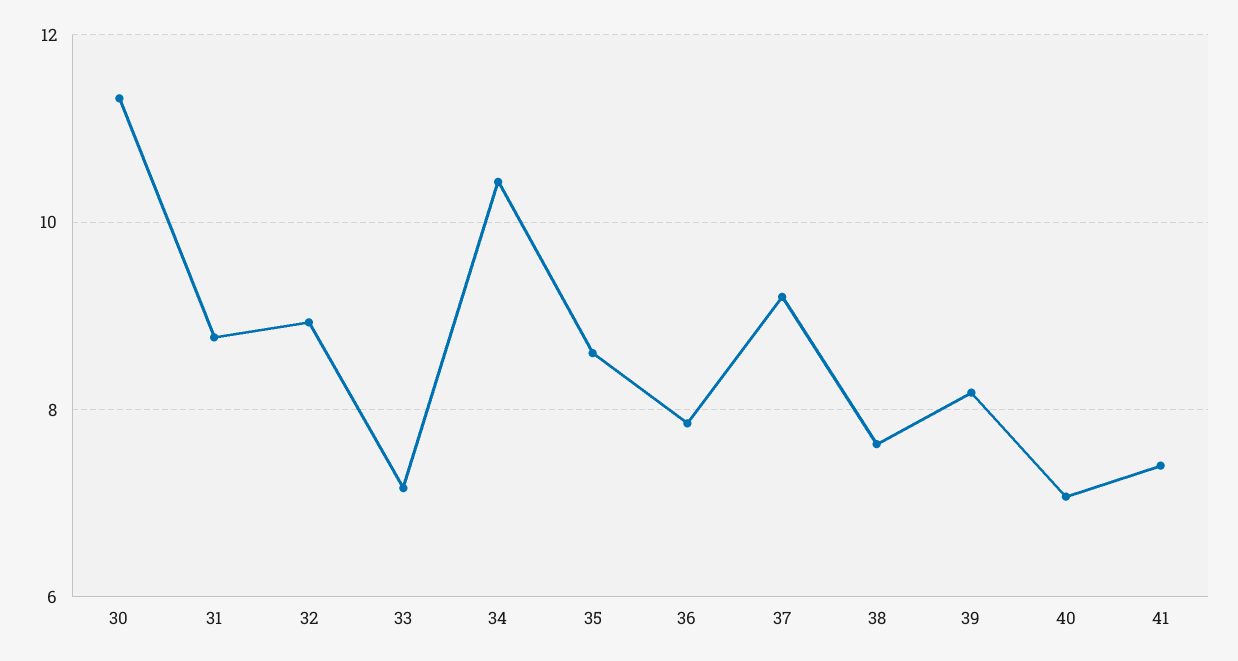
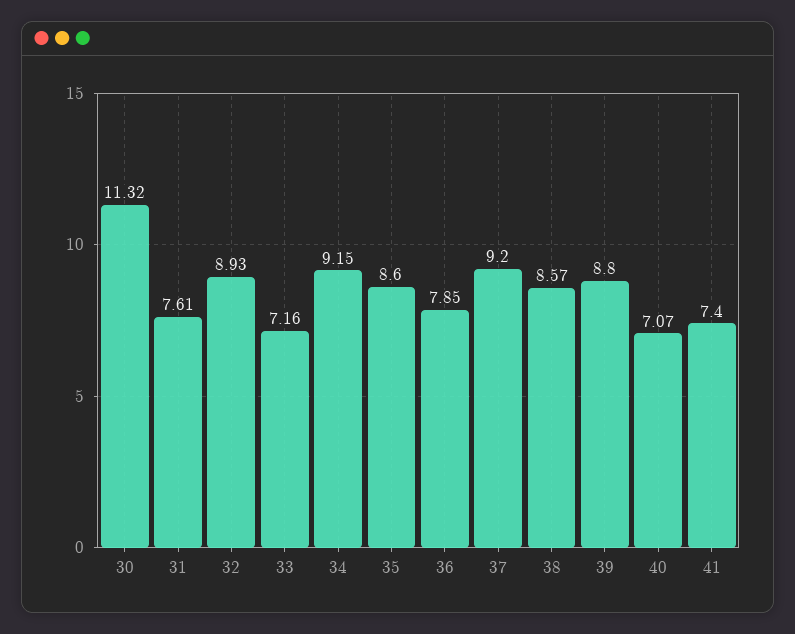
  {
    "30": 11.32,
-   "31": 8.8,
+   "31": 7.61,
    "32": 8.93,
    "33": 7.16,
-   "34": 10.4,
+   "34": 9.15,
    "35": 8.6,
    "36": 7.85,
    "37": 9.2,
-   "38": 7.6,
+   "38": 8.57,
-   "39": 8.2,
+   "39": 8.8,
    "40": 7.07,
    "41": 7.4
  }

